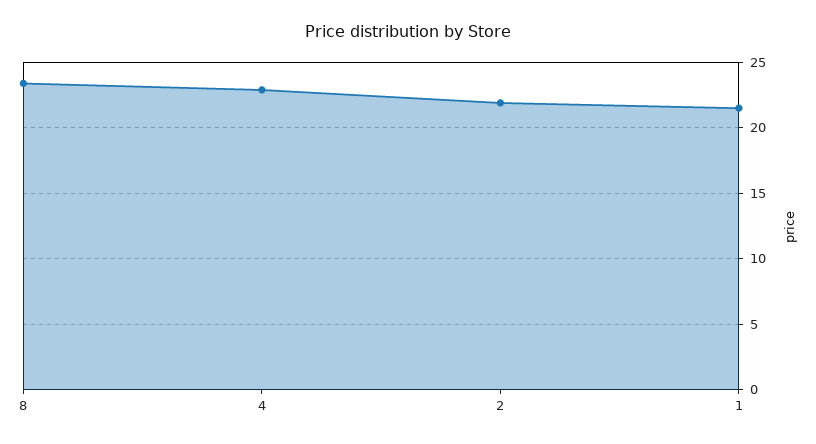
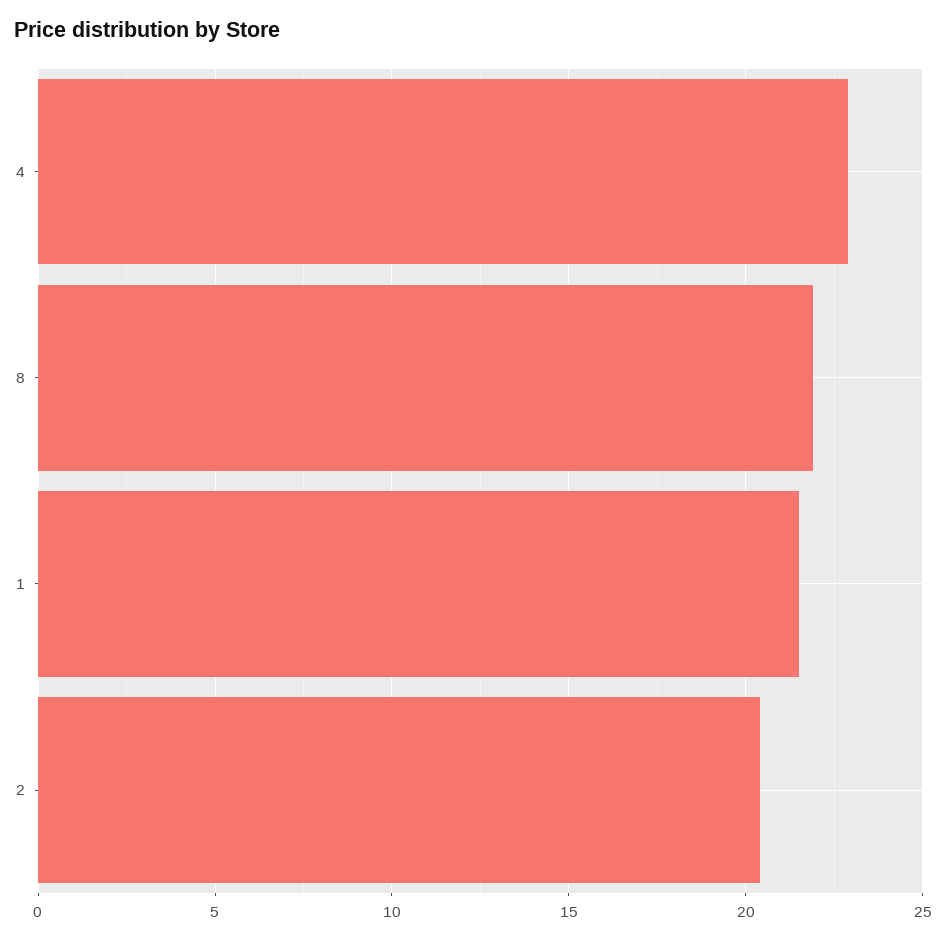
  {
-   "8": 23.5,
+   "8": 22,
    "4": 23,
-   "2": 22,
+   "2": 20.5,
    "1": 21.5
  }

